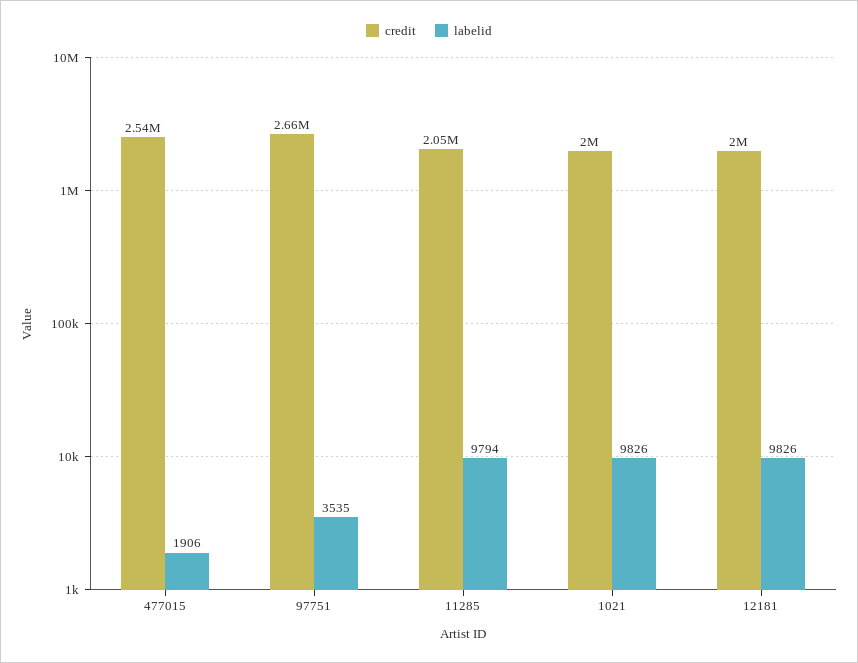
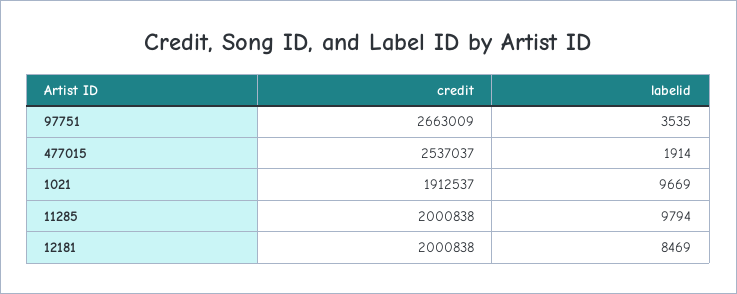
  {
    "credit": {
      "477015": 2537037,
      "97751": 2663009,
-     "11285": 2050000,
+     "11285": 2000838,
-     "1021": 2000000,
+     "1021": 1912537,
      "12181": 2000838
    },
    "labelid": {
-     "477015": 1906,
+     "477015": 1914,
      "97751": 3535,
      "11285": 9794,
-     "1021": 9826,
+     "1021": 9669,
-     "12181": 9826
+     "12181": 8469
    }
  }

